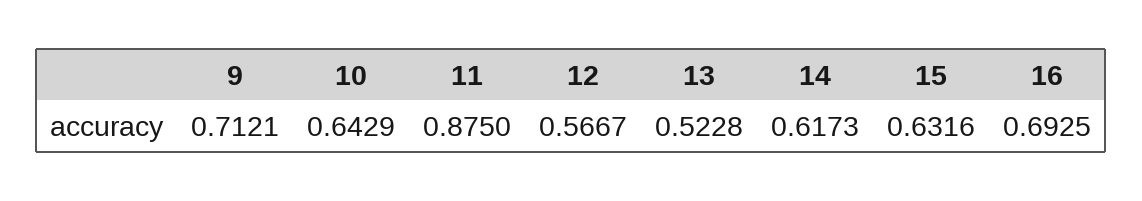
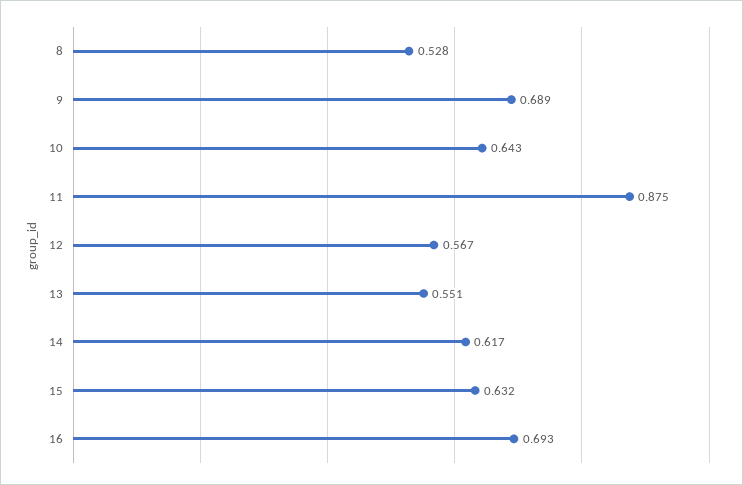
  {
-   "9": 0.7121,
+   "9": 0.689,
    "10": 0.6429,
    "11": 0.875,
    "12": 0.5667,
-   "13": 0.5228,
+   "13": 0.551,
    "14": 0.6173,
    "15": 0.6316,
-   "16": 0.6925
+   "16": 0.6925,
+   "8": 0.528
  }

